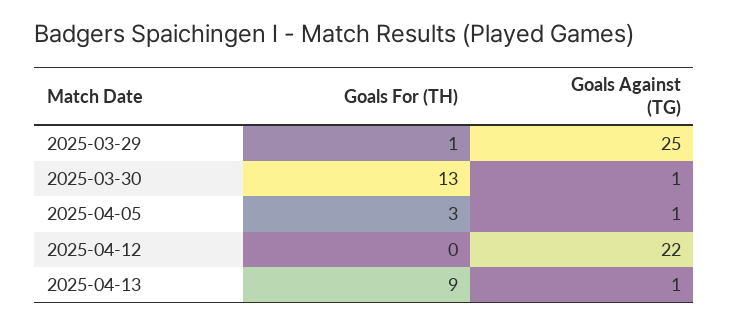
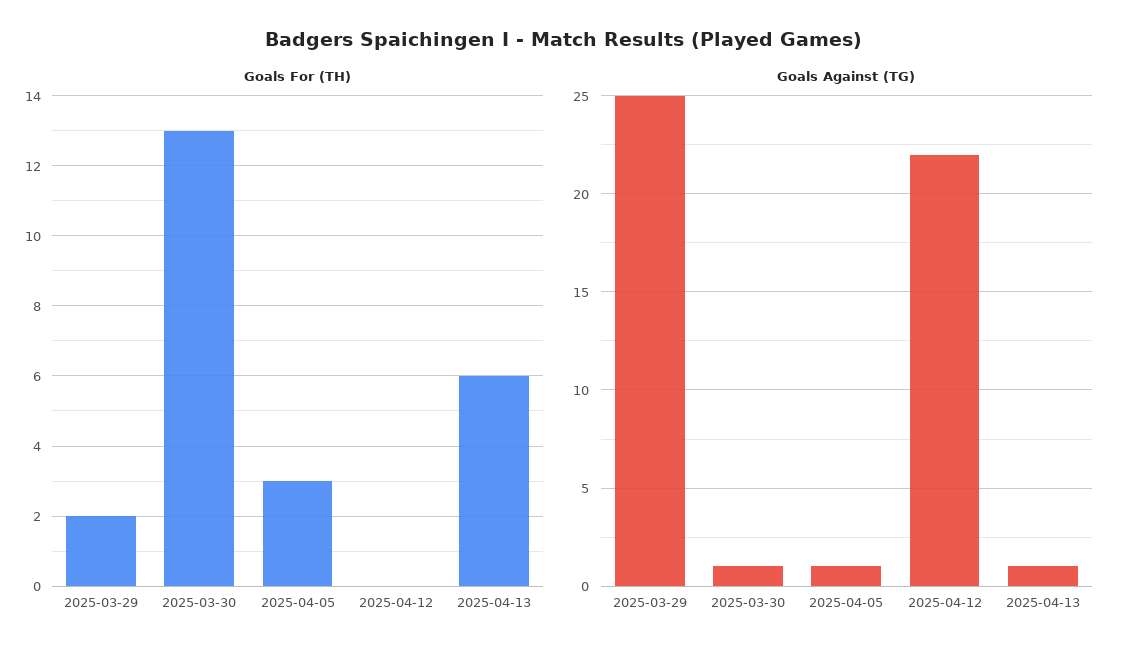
  {
    "Goals For (TH)": {
-     "2025-03-29": 1,
+     "2025-03-29": 2,
      "2025-03-30": 13,
      "2025-04-05": 3,
      "2025-04-12": 0,
-     "2025-04-13": 9
+     "2025-04-13": 6
    },
    "Goals Against (TG)": {
      "2025-03-29": 25,
      "2025-03-30": 1,
      "2025-04-05": 1,
      "2025-04-12": 22,
      "2025-04-13": 1
    }
  }

